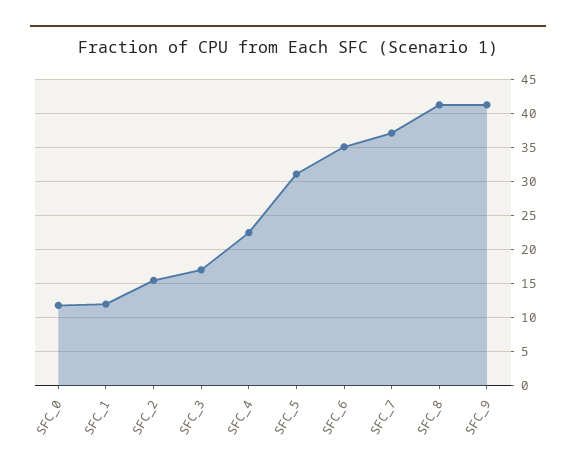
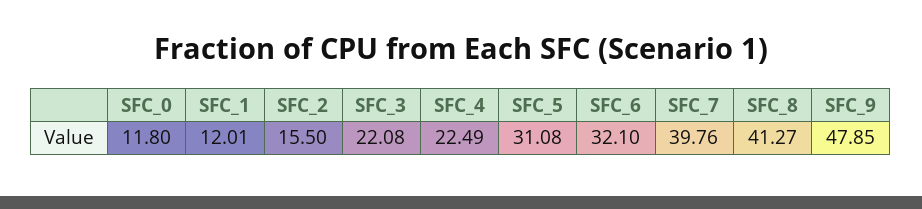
  {
    "SFC_0": 11.8,
    "SFC_1": 12.01,
    "SFC_2": 15.5,
-   "SFC_3": 17,
+   "SFC_3": 22.08,
    "SFC_4": 22.49,
    "SFC_5": 31.08,
-   "SFC_6": 35,
+   "SFC_6": 32.1,
-   "SFC_7": 37,
+   "SFC_7": 39.76,
    "SFC_8": 41.27,
-   "SFC_9": 41
+   "SFC_9": 47.85
  }

